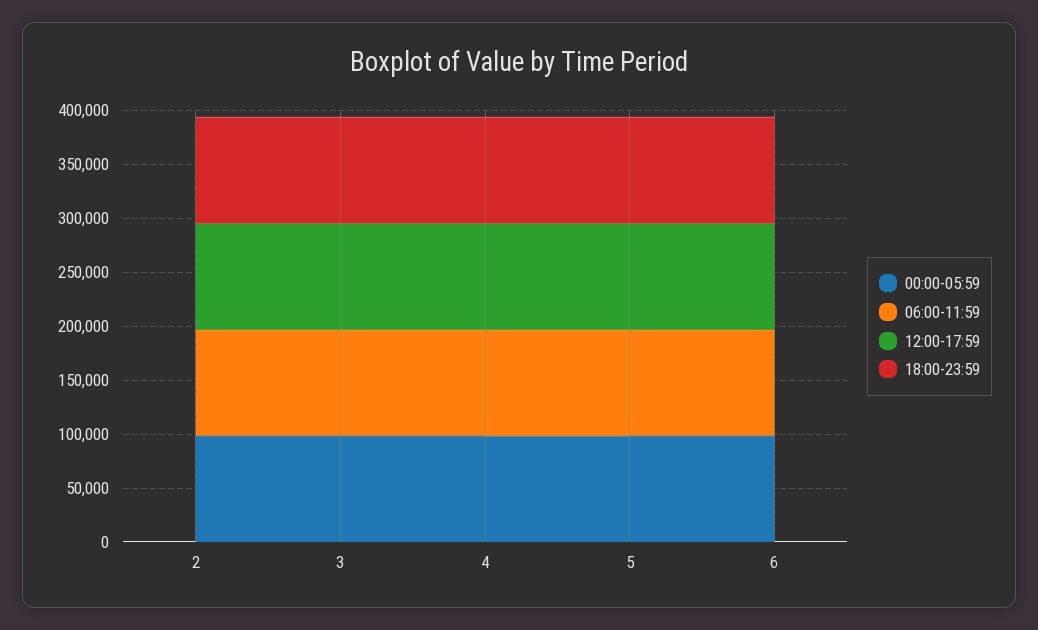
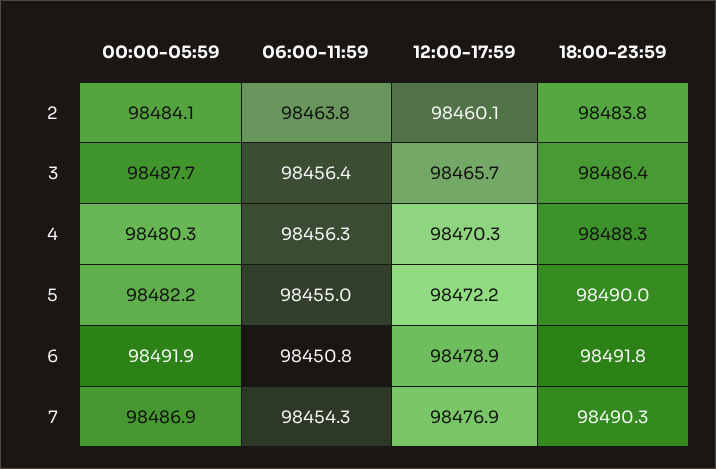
  {
    "00:00-05:59": {
      "2": 98484.1,
      "3": 98487.7,
      "4": 98480.3,
      "5": 98482.2,
-     "6": 98491.9
+     "6": 98491.9,
+     "7": 98486.9
    },
    "06:00-11:59": {
      "2": 98463.8,
      "3": 98456.4,
      "4": 98456.3,
      "5": 98455,
-     "6": 98450.8
+     "6": 98450.8,
+     "7": 98454.3
    },
    "12:00-17:59": {
      "2": 98460.1,
      "3": 98465.7,
      "4": 98470.3,
      "5": 98472.2,
-     "6": 98478.9
+     "6": 98478.9,
+     "7": 98476.9
    },
    "18:00-23:59": {
      "2": 98483.8,
      "3": 98486.4,
      "4": 98488.3,
      "5": 98490,
-     "6": 98491.8
+     "6": 98491.8,
+     "7": 98490.3
    }
  }

